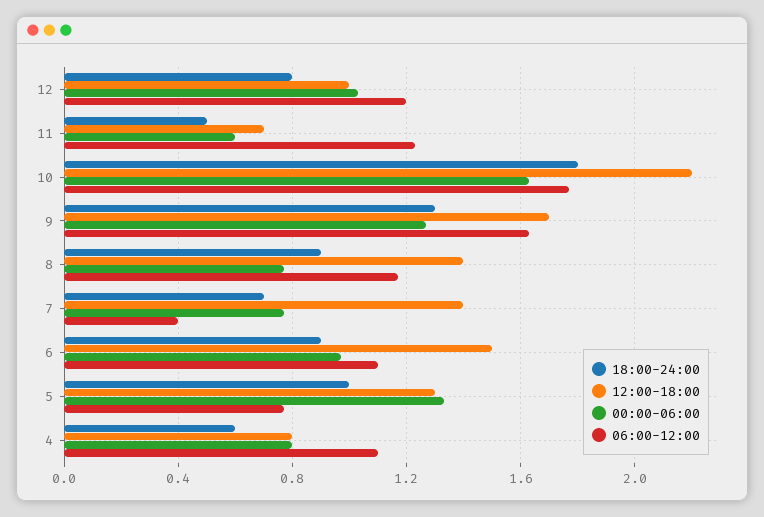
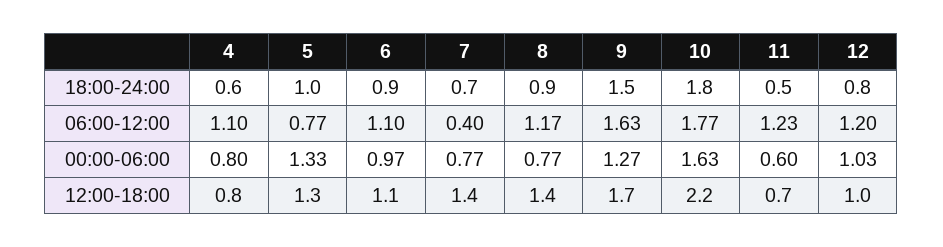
  {
    "18:00-24:00": {
      "12": 0.8,
      "11": 0.5,
      "10": 1.8,
-     "9": 1.3,
+     "9": 1.5,
      "8": 0.9,
      "7": 0.7,
      "6": 0.9,
      "5": 1,
      "4": 0.6
    },
    "12:00-18:00": {
      "12": 1,
      "11": 0.7,
      "10": 2.2,
      "9": 1.7,
      "8": 1.4,
      "7": 1.4,
-     "6": 1.5,
+     "6": 1.1,
      "5": 1.3,
      "4": 0.8
    },
    "00:00-06:00": {
      "12": 1.03,
      "11": 0.6,
      "10": 1.63,
      "9": 1.27,
      "8": 0.77,
      "7": 0.77,
      "6": 0.97,
      "5": 1.33,
      "4": 0.8
    },
    "06:00-12:00": {
      "12": 1.2,
      "11": 1.23,
      "10": 1.77,
      "9": 1.63,
      "8": 1.17,
      "7": 0.4,
      "6": 1.1,
      "5": 0.77,
      "4": 1.1
    }
  }

